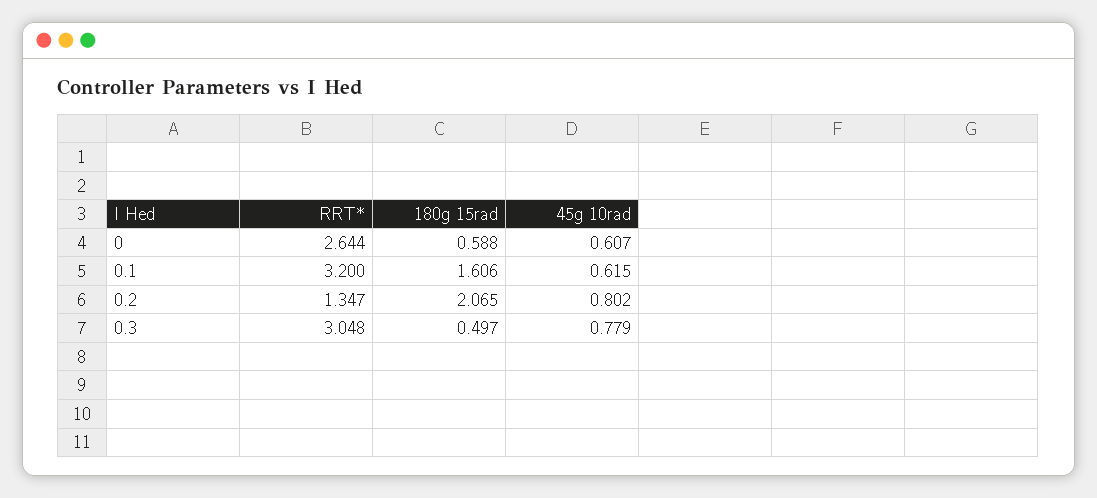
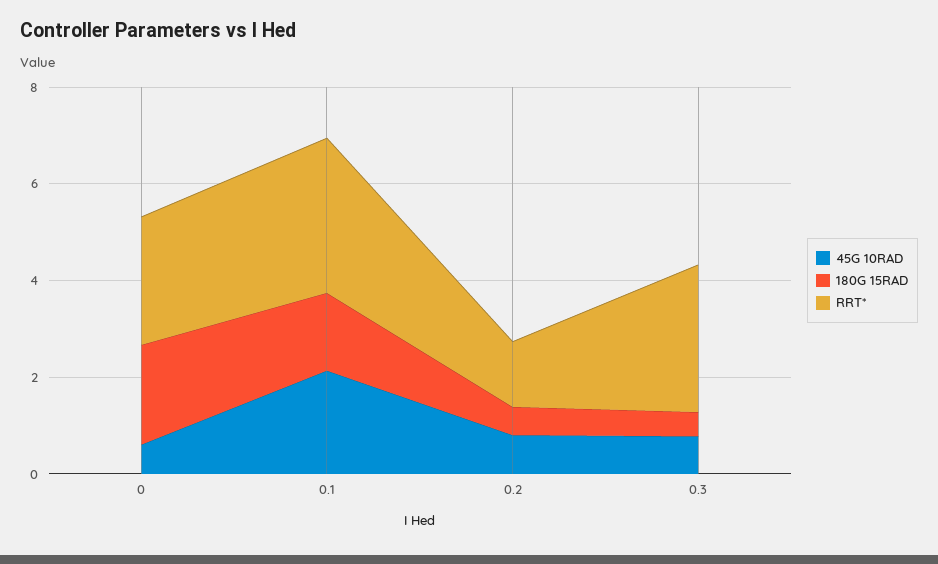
  {
    "RRT*": {
      "0": 2.644,
      "0.1": 3.2,
      "0.2": 1.347,
      "0.3": 3.048
    },
    "180g 15rad": {
-     "0": 0.588,
+     "0": 2,
      "0.1": 1.606,
-     "0.2": 2.065,
+     "0.2": 0.5,
      "0.3": 0.497
    },
    "45g 10rad": {
      "0": 0.607,
-     "0.1": 0.615,
+     "0.1": 2,
      "0.2": 0.802,
      "0.3": 0.779
    }
  }

